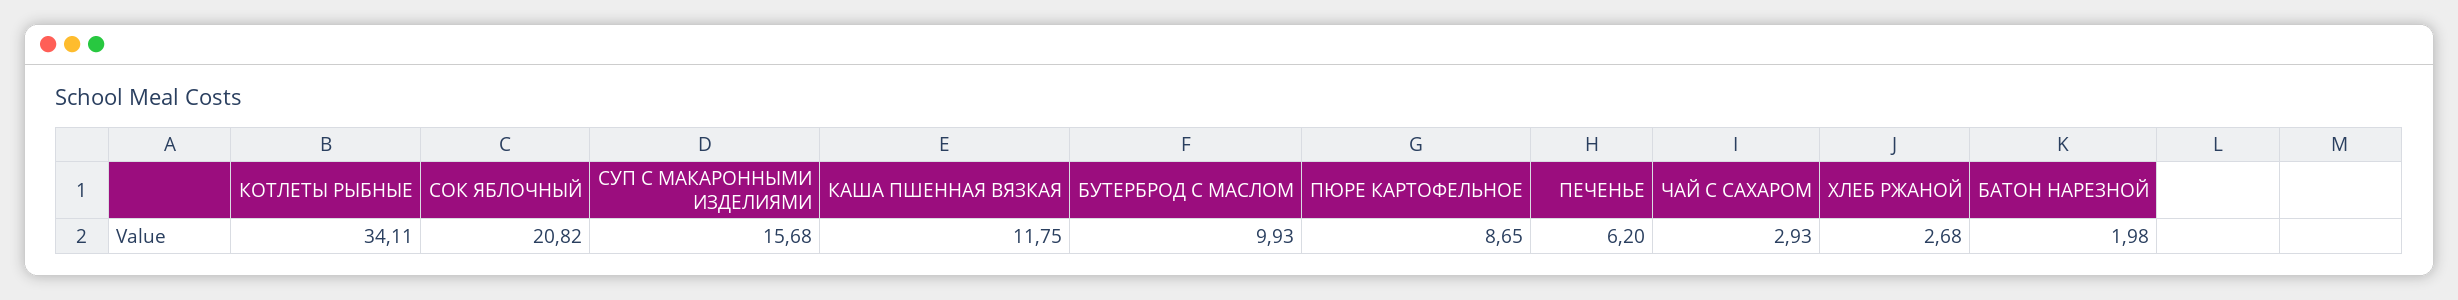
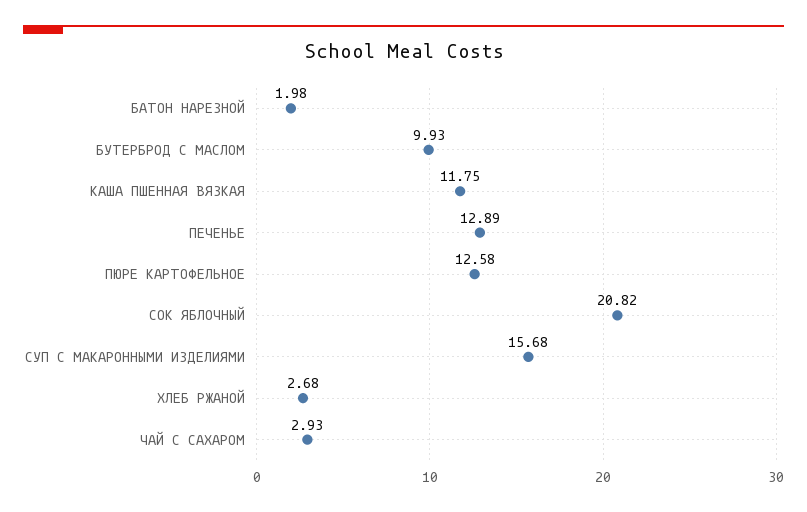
  {
-   "КОТЛЕТЫ РЫБНЫЕ": 34.11,
    "СОК ЯБЛОЧНЫЙ": 20.82,
    "СУП С МАКАРОННЫМИ ИЗДЕЛИЯМИ": 15.68,
    "КАША ПШЕННАЯ ВЯЗКАЯ": 11.75,
    "БУТЕРБРОД С МАСЛОМ": 9.93,
-   "ПЮРЕ КАРТОФЕЛЬНОЕ": 8.65,
+   "ПЮРЕ КАРТОФЕЛЬНОЕ": 12.58,
-   "ПЕЧЕНЬЕ": 6.2,
+   "ПЕЧЕНЬЕ": 12.89,
    "ЧАЙ С САХАРОМ": 2.93,
    "ХЛЕБ РЖАНОЙ": 2.68,
    "БАТОН НАРЕЗНОЙ": 1.98
  }

